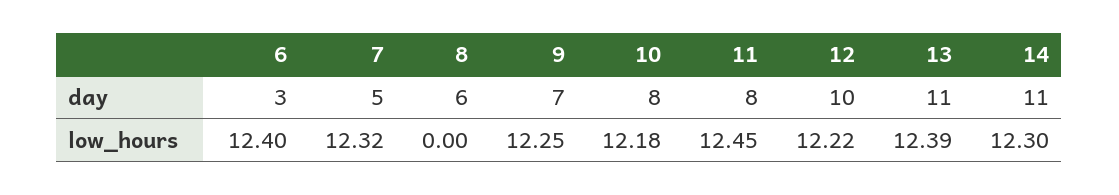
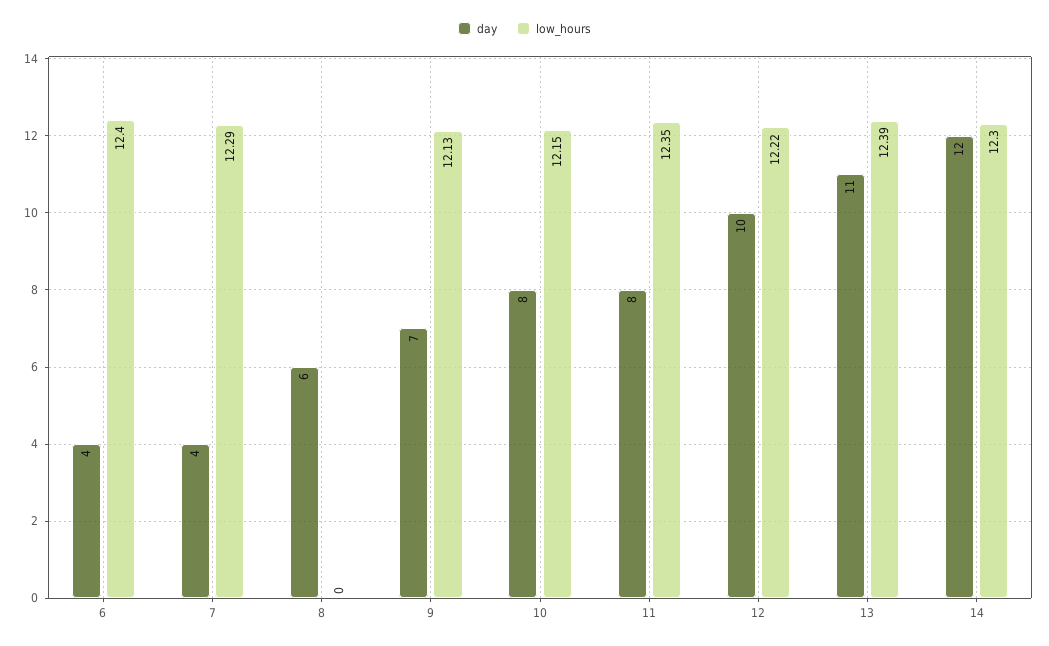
  {
    "day": {
-     "6": 3,
+     "6": 4,
-     "7": 5,
+     "7": 4,
      "8": 6,
      "9": 7,
      "10": 8,
      "11": 8,
      "12": 10,
      "13": 11,
-     "14": 11
+     "14": 12
    },
    "low_hours": {
      "6": 12.4,
-     "7": 12.32,
+     "7": 12.29,
      "8": 0,
-     "9": 12.25,
+     "9": 12.13,
-     "10": 12.18,
+     "10": 12.15,
-     "11": 12.45,
+     "11": 12.35,
      "12": 12.22,
      "13": 12.39,
      "14": 12.3
    }
  }

